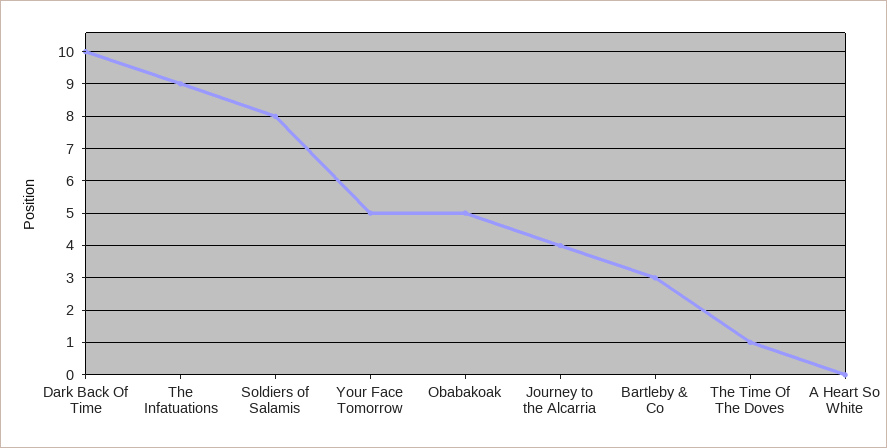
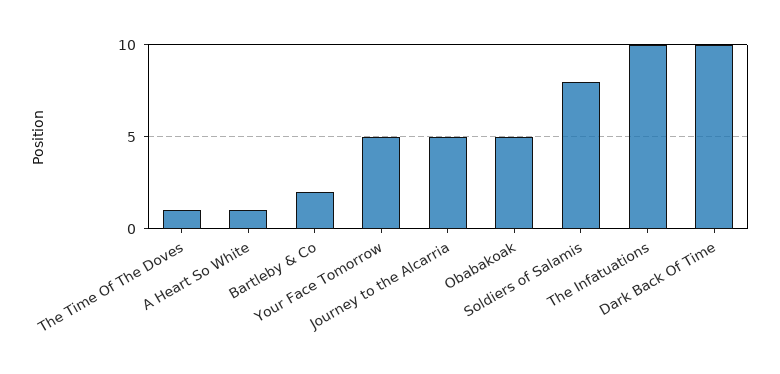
  {
    "Dark Back Of Time": 10,
-   "The Infatuations": 9,
+   "The Infatuations": 10,
    "Soldiers of Salamis": 8,
    "Your Face Tomorrow": 5,
    "Obabakoak": 5,
-   "Journey to the Alcarria": 4,
+   "Journey to the Alcarria": 5,
-   "Bartleby & Co": 3,
+   "Bartleby & Co": 2,
    "The Time Of The Doves": 1,
-   "A Heart So White": 0
+   "A Heart So White": 1
  }

